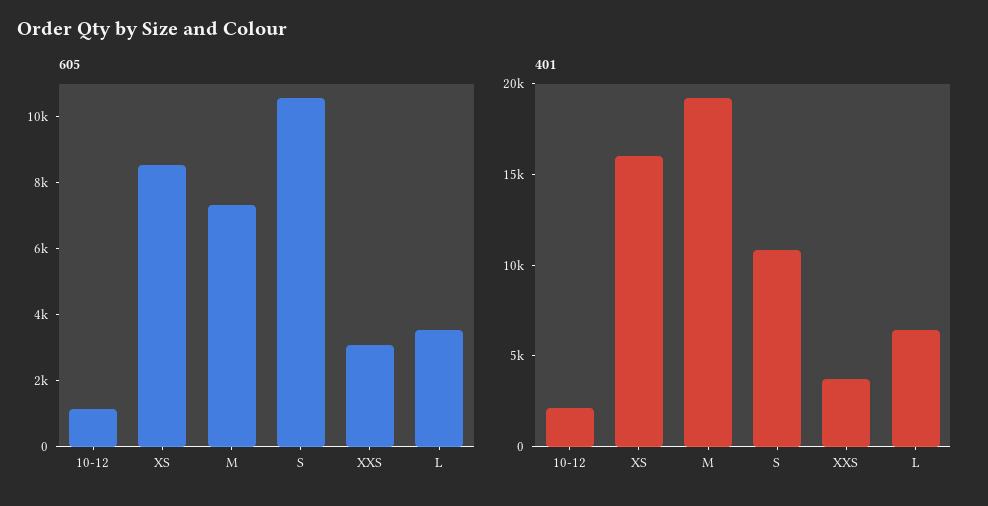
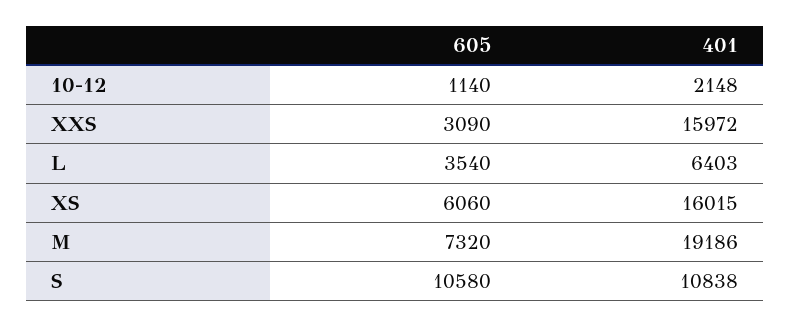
  {
    "605": {
      "10-12": 1140,
-     "XS": 8500,
+     "XS": 6060,
      "M": 7320,
      "S": 10580,
      "XXS": 3090,
      "L": 3540
    },
    "401": {
      "10-12": 2148,
      "XS": 16015,
      "M": 19186,
      "S": 10838,
-     "XXS": 4000,
+     "XXS": 15972,
      "L": 6403
    }
  }

